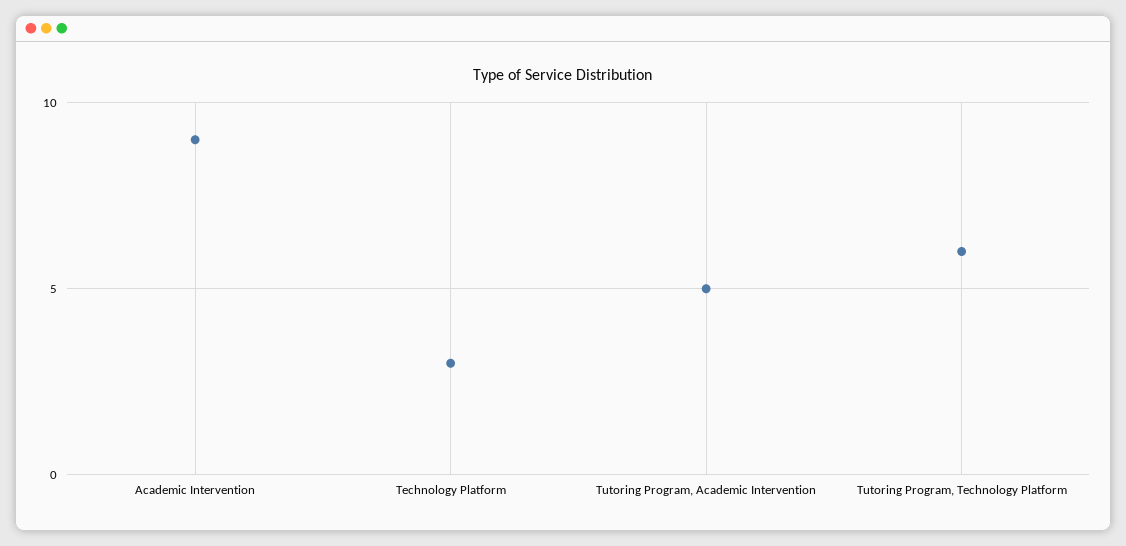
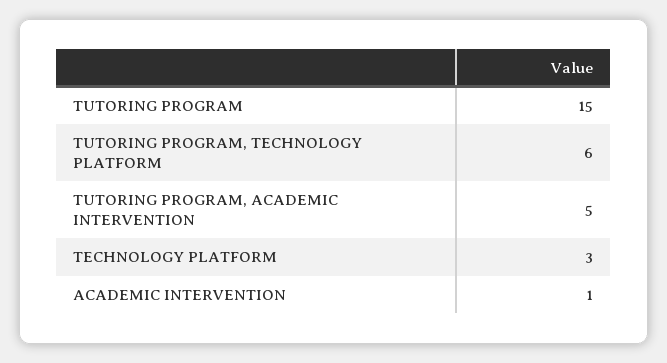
  {
-   "Academic Intervention": 9,
+   "Academic Intervention": 1,
    "Technology Platform": 3,
    "Tutoring Program, Academic Intervention": 5,
-   "Tutoring Program, Technology Platform": 6
+   "Tutoring Program, Technology Platform": 6,
+   "TUTORING PROGRAM": 15
  }

